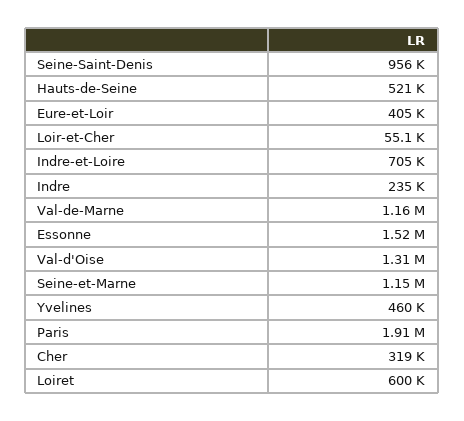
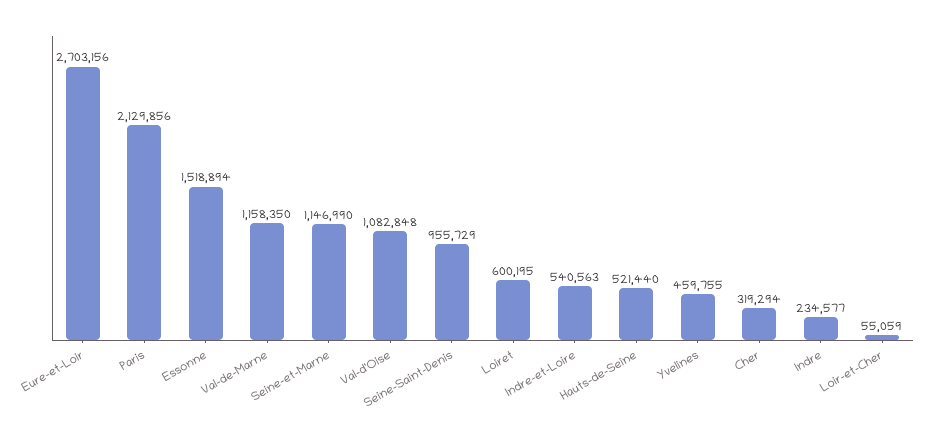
  {
    "Seine-Saint-Denis": 955729,
    "Hauts-de-Seine": 521440,
-   "Eure-et-Loir": 405000,
+   "Eure-et-Loir": 2703156,
    "Loir-et-Cher": 55059,
-   "Indre-et-Loire": 705000,
+   "Indre-et-Loire": 540563,
    "Indre": 234577,
    "Val-de-Marne": 1158350,
    "Essonne": 1518894,
-   "Val-d'Oise": 1310000,
+   "Val-d'Oise": 1082848,
    "Seine-et-Marne": 1146990,
    "Yvelines": 459755,
-   "Paris": 1910000,
+   "Paris": 2129856,
    "Cher": 319294,
    "Loiret": 600195
  }

